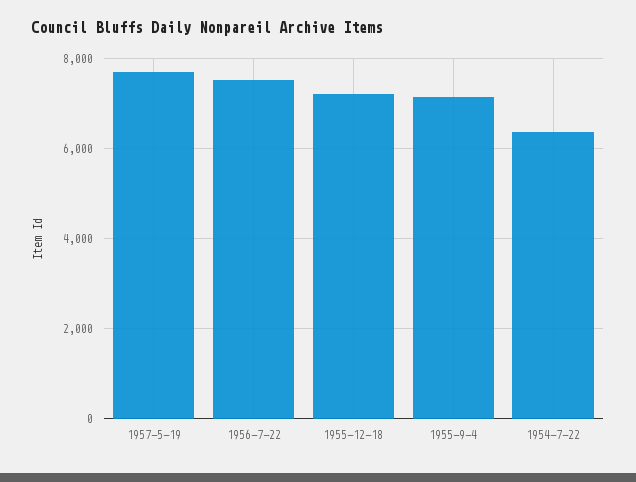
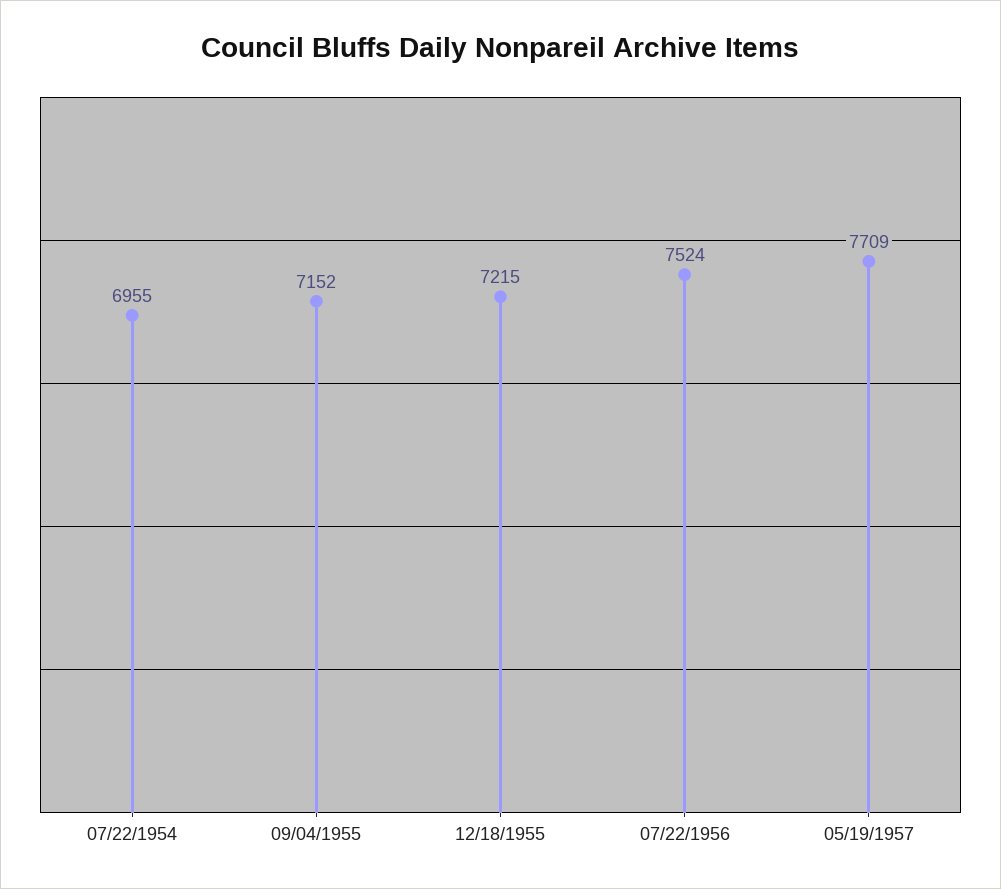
  {
    "1957-5-19": 7709,
    "1956-7-22": 7524,
    "1955-12-18": 7215,
    "1955-9-4": 7152,
-   "1954-7-22": 6400
+   "1954-7-22": 6955
  }

